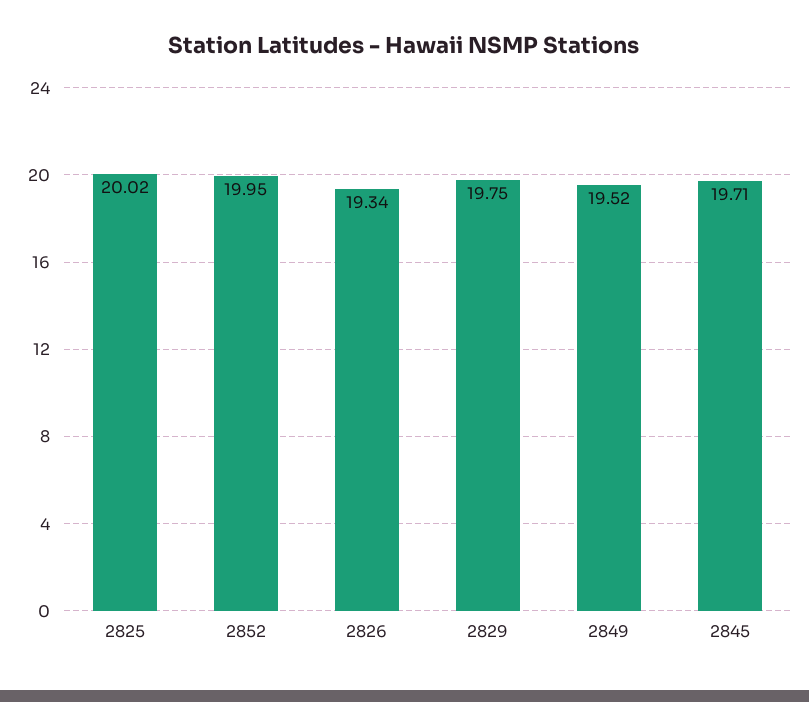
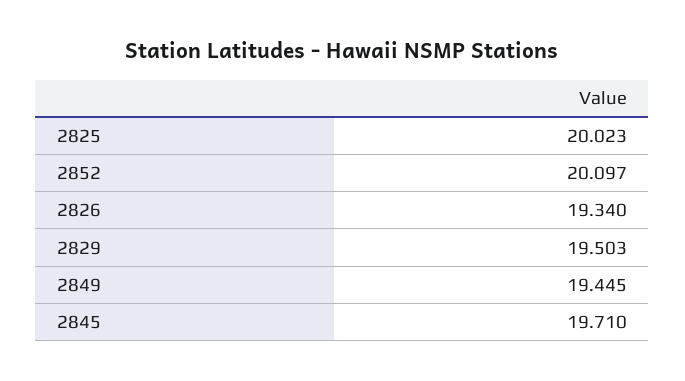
  {
    "2825": 20.023,
-   "2852": 19.95,
+   "2852": 20.097,
    "2826": 19.34,
-   "2829": 19.75,
+   "2829": 19.503,
-   "2849": 19.52,
+   "2849": 19.445,
    "2845": 19.71
  }

